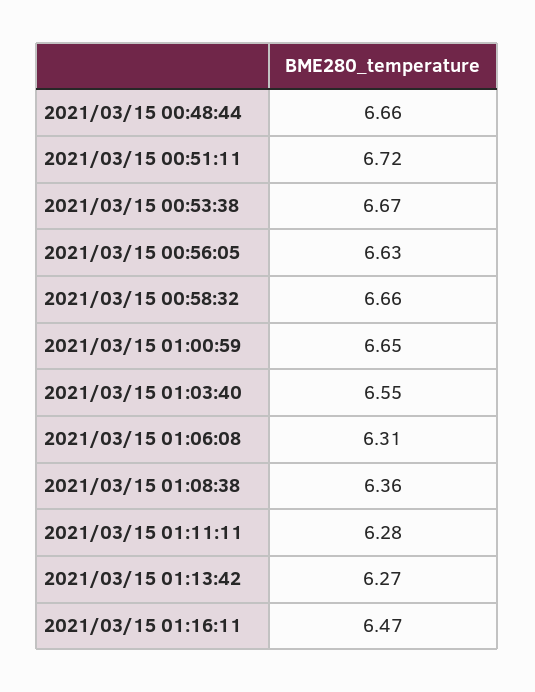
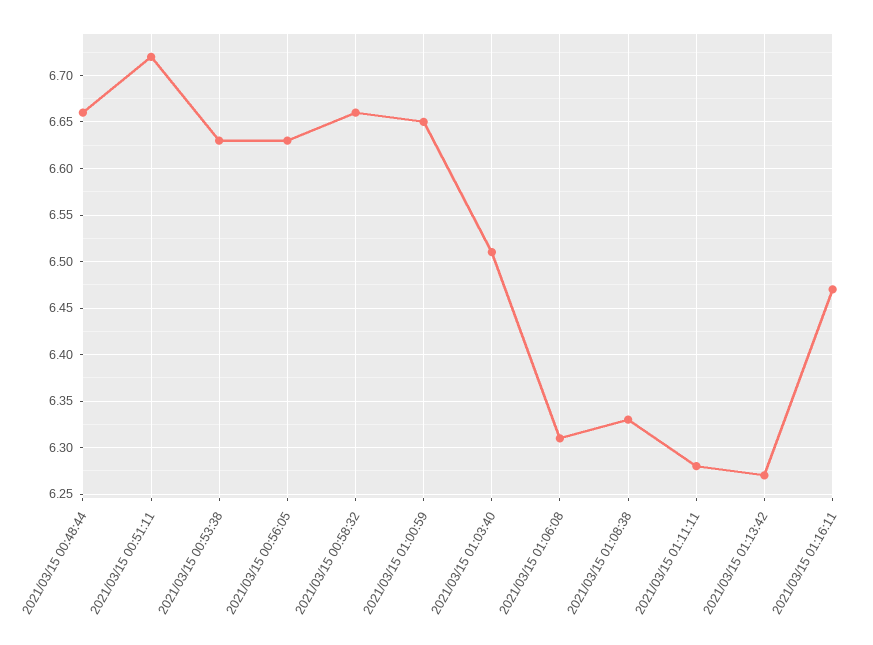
  {
    "2021/03/15 00:48:44": 6.66,
    "2021/03/15 00:51:11": 6.72,
-   "2021/03/15 00:53:38": 6.67,
+   "2021/03/15 00:53:38": 6.63,
    "2021/03/15 00:56:05": 6.63,
    "2021/03/15 00:58:32": 6.66,
    "2021/03/15 01:00:59": 6.65,
-   "2021/03/15 01:03:40": 6.55,
+   "2021/03/15 01:03:40": 6.51,
    "2021/03/15 01:06:08": 6.31,
-   "2021/03/15 01:08:38": 6.36,
+   "2021/03/15 01:08:38": 6.33,
    "2021/03/15 01:11:11": 6.28,
    "2021/03/15 01:13:42": 6.27,
    "2021/03/15 01:16:11": 6.47
  }

